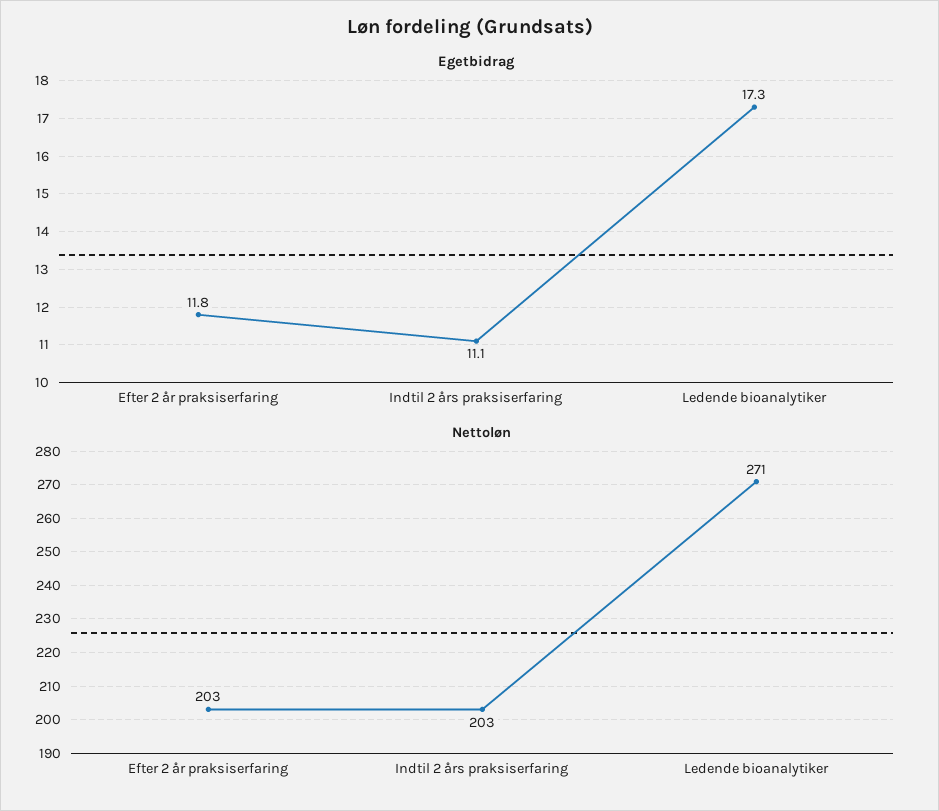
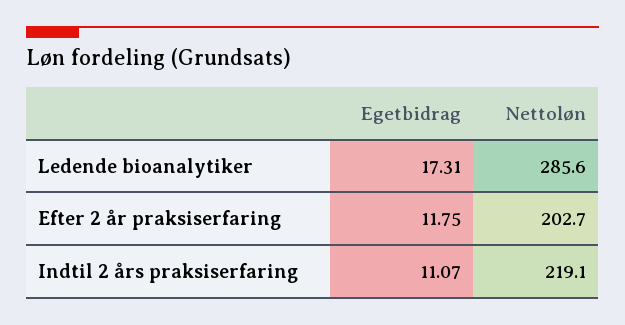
  {
    "Egetbidrag": {
      "Efter 2 år praksiserfaring": 11.75,
      "Indtil 2 års praksiserfaring": 11.07,
      "Ledende bioanalytiker": 17.31
    },
    "Nettoløn": {
      "Efter 2 år praksiserfaring": 202.7,
-     "Indtil 2 års praksiserfaring": 203,
+     "Indtil 2 års praksiserfaring": 219.1,
-     "Ledende bioanalytiker": 271
+     "Ledende bioanalytiker": 285.6
    }
  }

